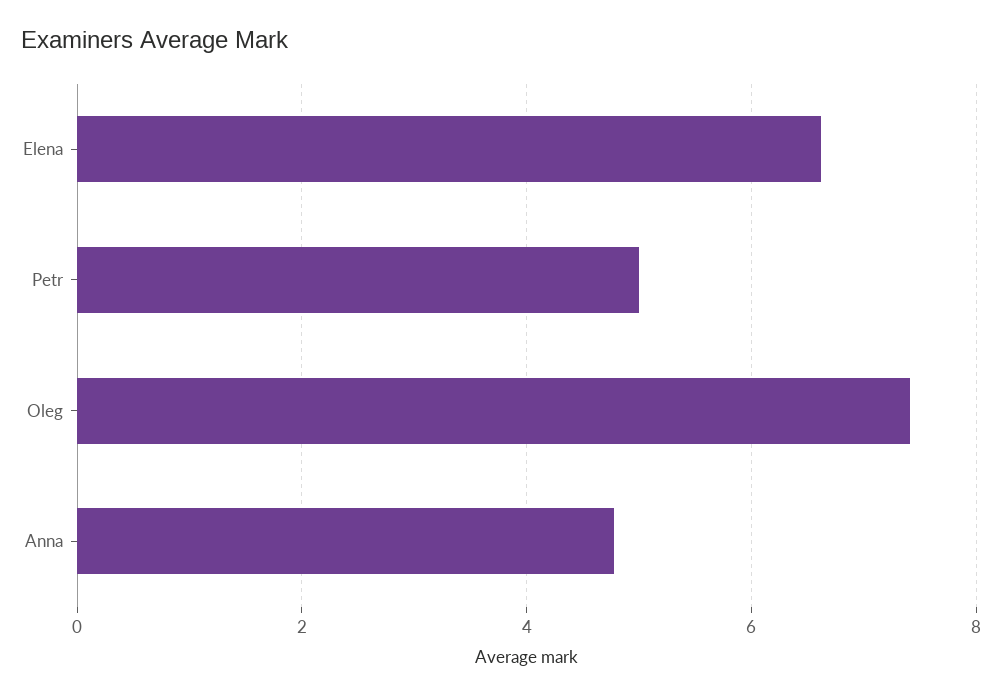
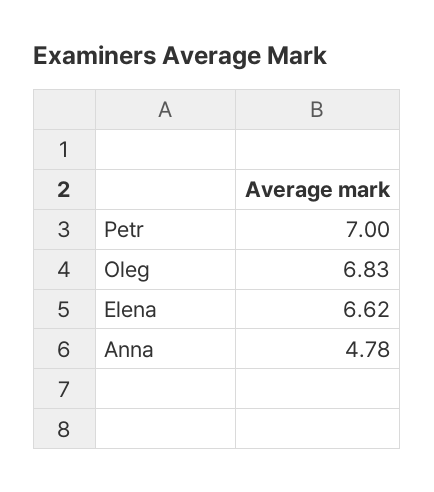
  {
    "Elena": 6.62,
-   "Petr": 5,
+   "Petr": 7,
-   "Oleg": 7.4,
+   "Oleg": 6.83,
    "Anna": 4.78
  }

